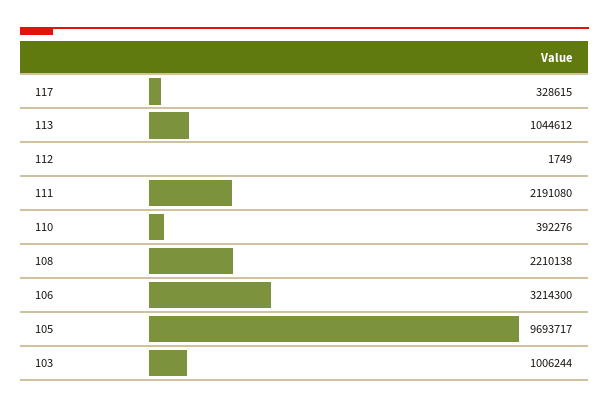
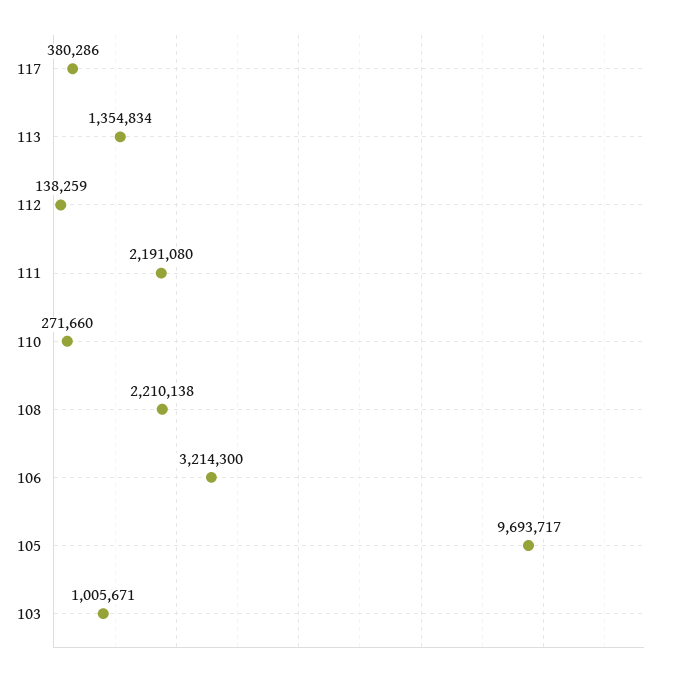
  {
-   "117": 328615,
+   "117": 380286,
-   "113": 1044612,
+   "113": 1354834,
-   "112": 1749,
+   "112": 138259,
    "111": 2191080,
-   "110": 392276,
+   "110": 271660,
    "108": 2210138,
    "106": 3214300,
    "105": 9693717,
-   "103": 1006244
+   "103": 1005671
  }

